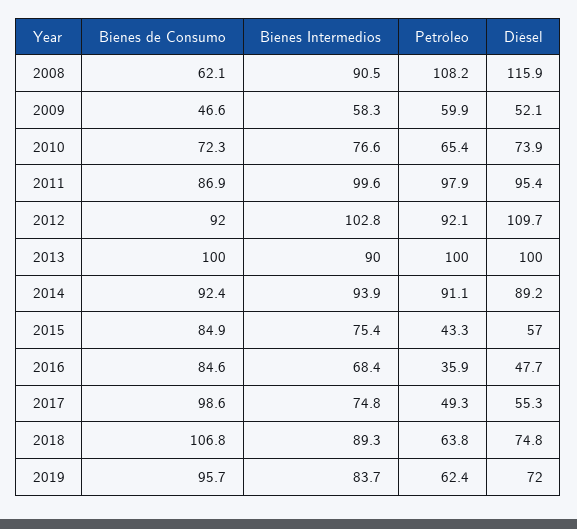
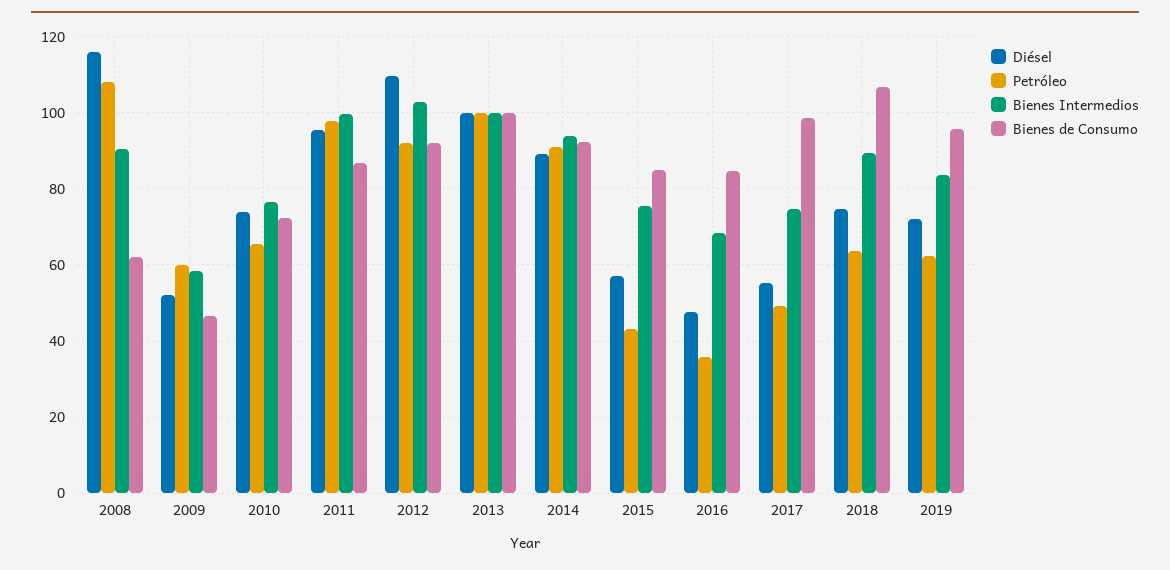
  {
    "Bienes de Consumo": {
      "2008": 62.1,
      "2009": 46.6,
      "2010": 72.3,
      "2011": 86.9,
      "2012": 92,
      "2013": 100,
      "2014": 92.4,
      "2015": 84.9,
      "2016": 84.6,
      "2017": 98.6,
      "2018": 106.8,
      "2019": 95.7
    },
    "Bienes Intermedios": {
      "2008": 90.5,
      "2009": 58.3,
      "2010": 76.6,
      "2011": 99.6,
      "2012": 102.8,
-     "2013": 90,
+     "2013": 100,
      "2014": 93.9,
      "2015": 75.4,
      "2016": 68.4,
      "2017": 74.8,
      "2018": 89.3,
      "2019": 83.7
    },
    "Petróleo": {
      "2008": 108.2,
      "2009": 59.9,
      "2010": 65.4,
      "2011": 97.9,
      "2012": 92.1,
      "2013": 100,
      "2014": 91.1,
      "2015": 43.3,
      "2016": 35.9,
      "2017": 49.3,
      "2018": 63.8,
      "2019": 62.4
    },
    "Diésel": {
      "2008": 115.9,
      "2009": 52.1,
      "2010": 73.9,
      "2011": 95.4,
      "2012": 109.7,
      "2013": 100,
      "2014": 89.2,
      "2015": 57,
      "2016": 47.7,
      "2017": 55.3,
      "2018": 74.8,
      "2019": 72
    }
  }

